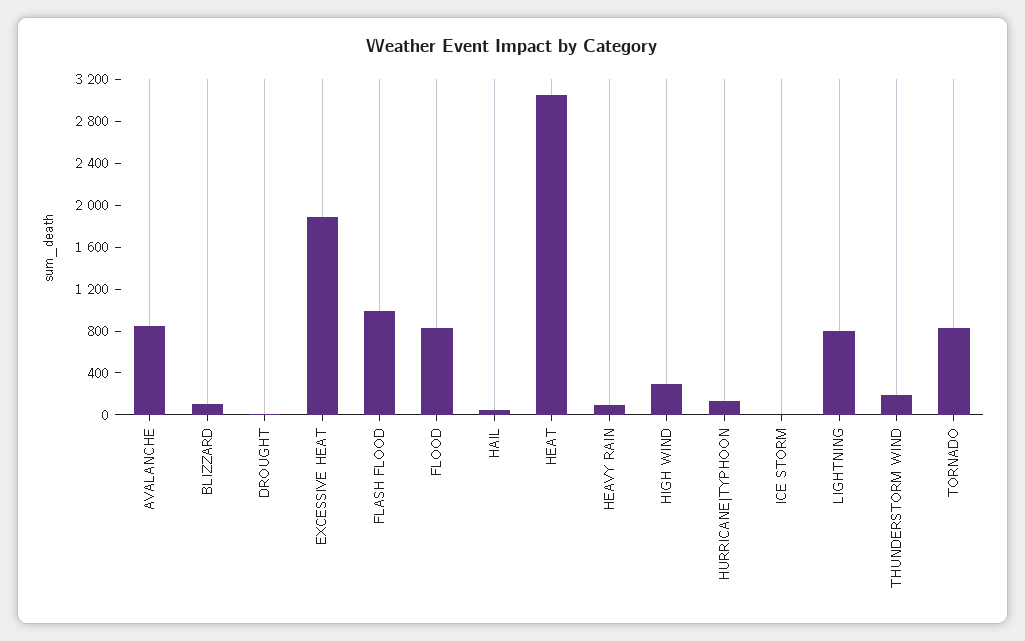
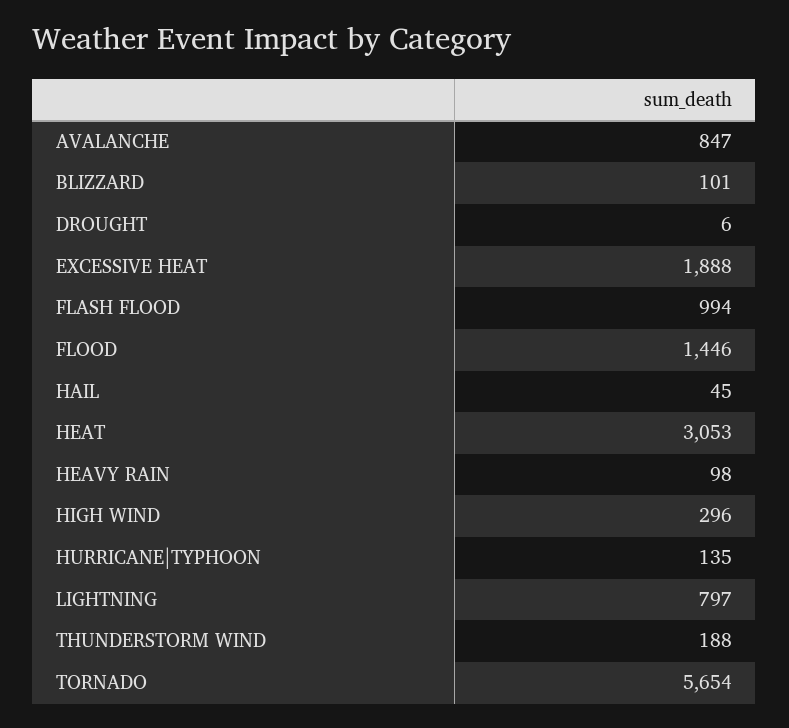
  {
    "AVALANCHE": 847,
    "BLIZZARD": 101,
    "DROUGHT": 6,
    "EXCESSIVE HEAT": 1888,
    "FLASH FLOOD": 994,
-   "FLOOD": 800,
+   "FLOOD": 1446,
    "HAIL": 45,
    "HEAT": 3053,
    "HEAVY RAIN": 98,
    "HIGH WIND": 296,
    "HURRICANE|TYPHOON": 135,
-   "ICE STORM": 0,
    "LIGHTNING": 797,
    "THUNDERSTORM WIND": 188,
-   "TORNADO": 800
+   "TORNADO": 5654
  }

